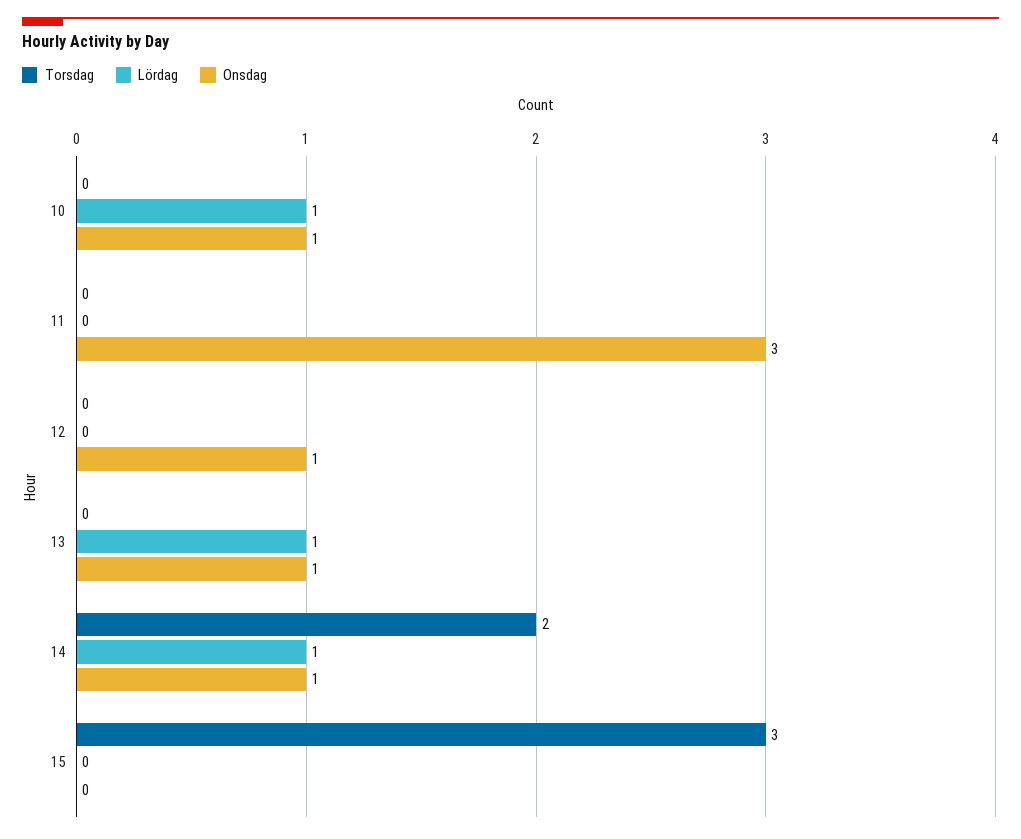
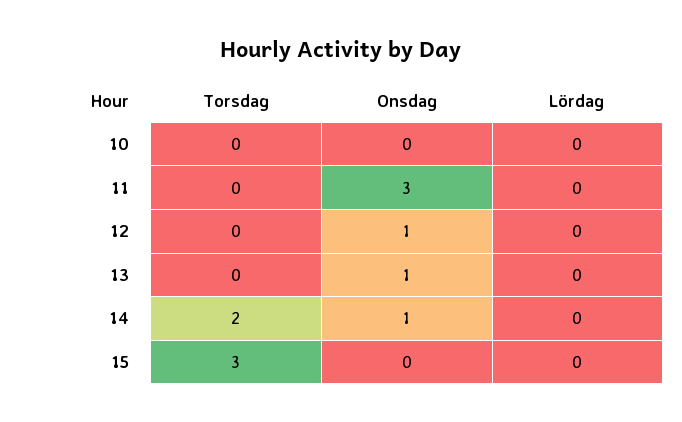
  {
    "Torsdag": {
      "10": 0,
      "11": 0,
      "12": 0,
      "13": 0,
      "14": 2,
      "15": 3
    },
    "Lördag": {
-     "10": 1,
+     "10": 0,
      "11": 0,
      "12": 0,
-     "13": 1,
+     "13": 0,
-     "14": 1,
+     "14": 0,
      "15": 0
    },
    "Onsdag": {
-     "10": 1,
+     "10": 0,
      "11": 3,
      "12": 1,
      "13": 1,
      "14": 1,
      "15": 0
    }
  }

